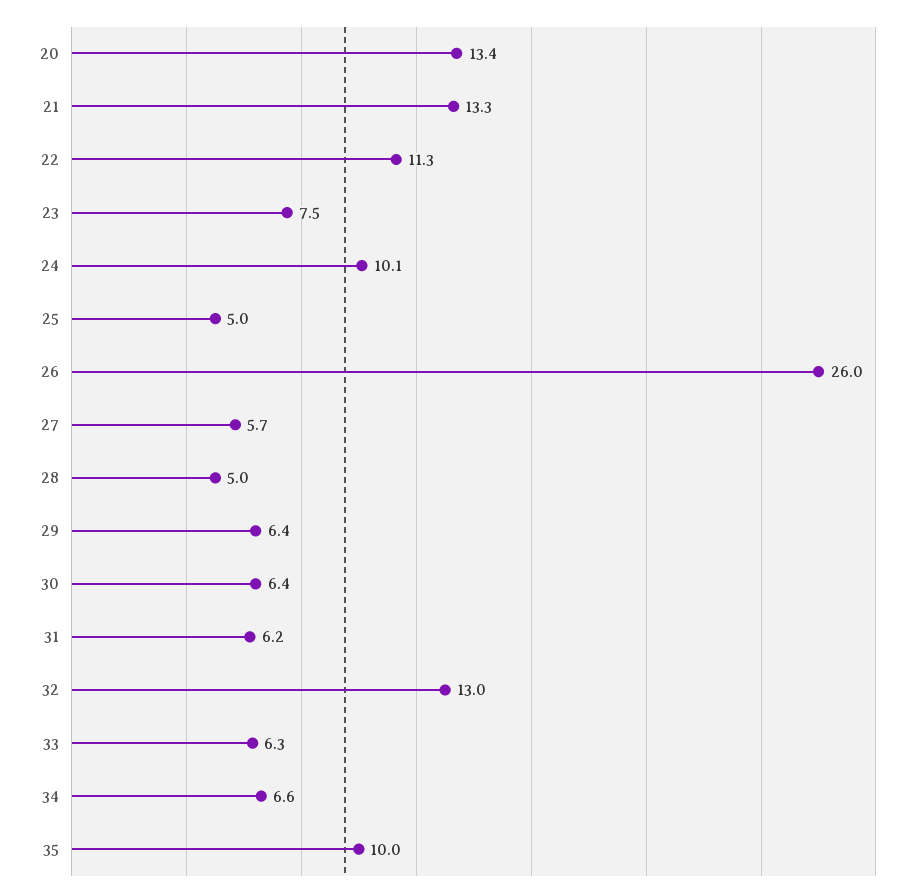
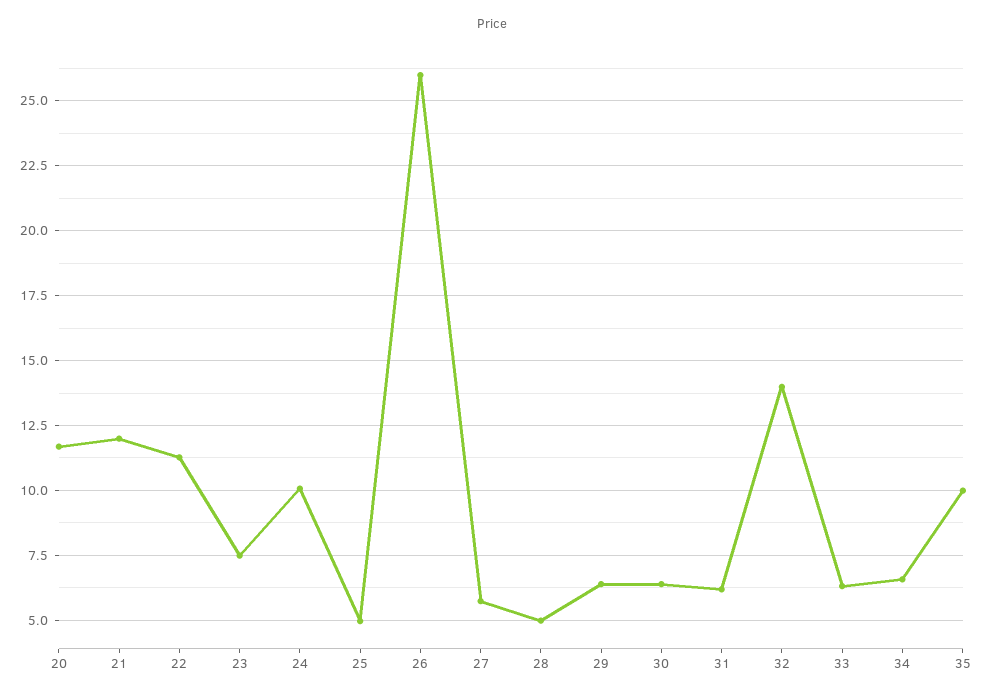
  {
-   "20": 13.4,
+   "20": 11.75,
-   "21": 13.3,
+   "21": 12,
    "22": 11.3,
    "23": 7.5,
    "24": 10.1,
    "25": 5,
    "26": 26,
    "27": 5.7,
    "28": 5,
    "29": 6.4,
    "30": 6.4,
    "31": 6.2,
-   "32": 13,
+   "32": 14,
    "33": 6.3,
    "34": 6.6,
    "35": 10
  }

